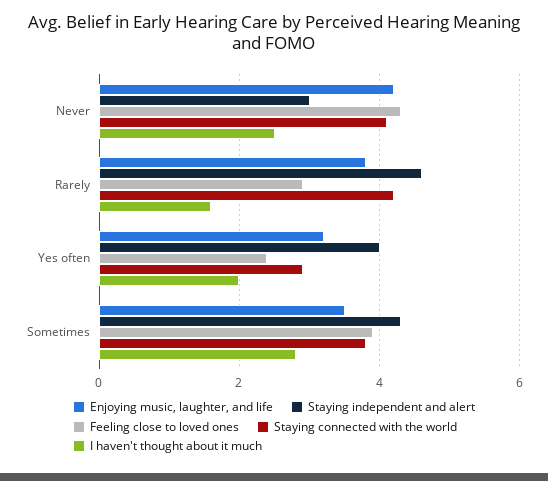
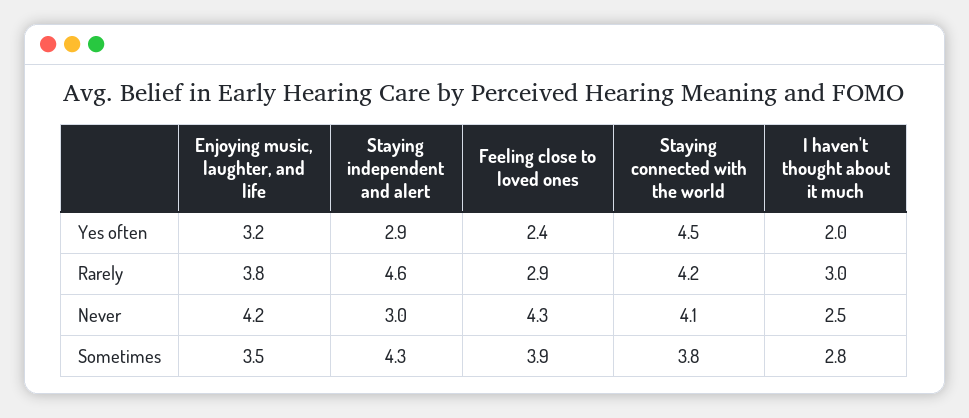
  {
    "Enjoying music, laughter, and life": {
      "Never": 4.2,
      "Rarely": 3.8,
      "Yes often": 3.2,
      "Sometimes": 3.5
    },
    "Staying independent and alert": {
      "Never": 3,
      "Rarely": 4.6,
-     "Yes often": 4,
+     "Yes often": 2.9,
      "Sometimes": 4.3
    },
    "Feeling close to loved ones": {
      "Never": 4.3,
      "Rarely": 2.9,
      "Yes often": 2.4,
      "Sometimes": 3.9
    },
    "Staying connected with the world": {
      "Never": 4.1,
      "Rarely": 4.2,
-     "Yes often": 3,
+     "Yes often": 4.5,
      "Sometimes": 3.8
    },
    "I haven't thought about it much": {
      "Never": 2.5,
-     "Rarely": 1.5,
+     "Rarely": 3,
      "Yes often": 2,
      "Sometimes": 2.8
    }
  }

